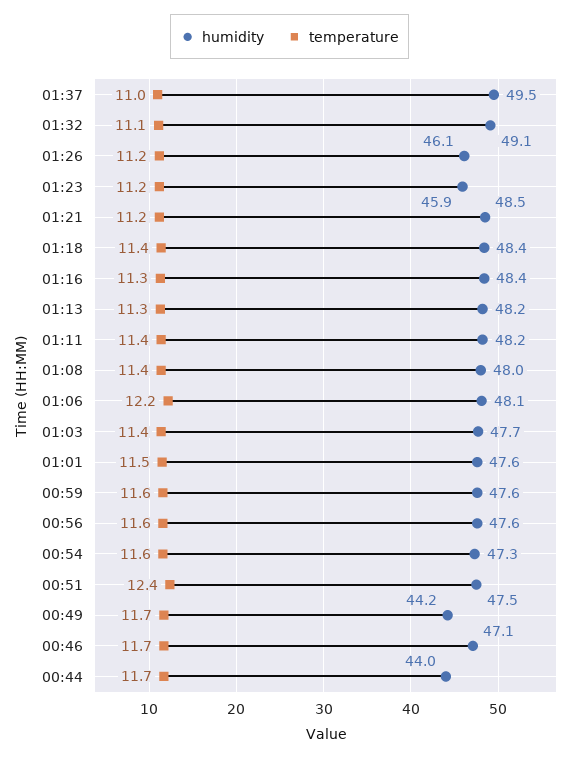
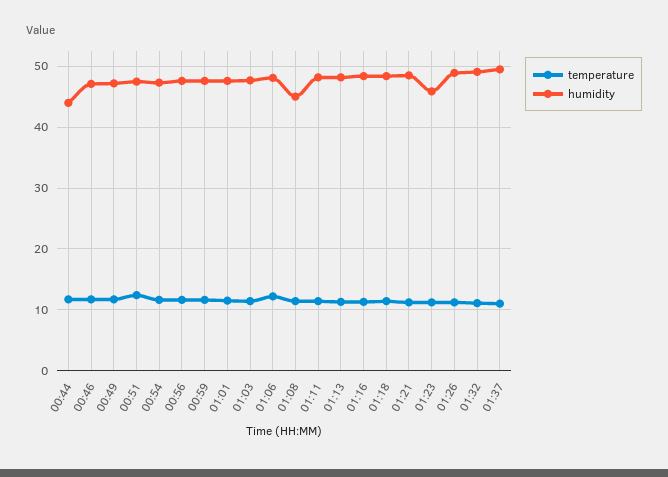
  {
    "humidity": {
      "01:37": 49.5,
      "01:32": 49.1,
-     "01:26": 46.1,
+     "01:26": 49,
      "01:23": 45.9,
      "01:21": 48.5,
      "01:18": 48.4,
      "01:16": 48.4,
      "01:13": 48.2,
      "01:11": 48.2,
-     "01:08": 48,
+     "01:08": 45,
      "01:06": 48.1,
      "01:03": 47.7,
      "01:01": 47.6,
      "00:59": 47.6,
      "00:56": 47.6,
      "00:54": 47.3,
      "00:51": 47.5,
-     "00:49": 44.2,
+     "00:49": 47,
      "00:46": 47.1,
      "00:44": 44
    },
    "temperature": {
      "01:37": 11,
      "01:32": 11.1,
      "01:26": 11.2,
      "01:23": 11.2,
      "01:21": 11.2,
      "01:18": 11.4,
      "01:16": 11.3,
      "01:13": 11.3,
      "01:11": 11.4,
      "01:08": 11.4,
      "01:06": 12.2,
      "01:03": 11.4,
      "01:01": 11.5,
      "00:59": 11.6,
      "00:56": 11.6,
      "00:54": 11.6,
      "00:51": 12.4,
      "00:49": 11.7,
      "00:46": 11.7,
      "00:44": 11.7
    }
  }

